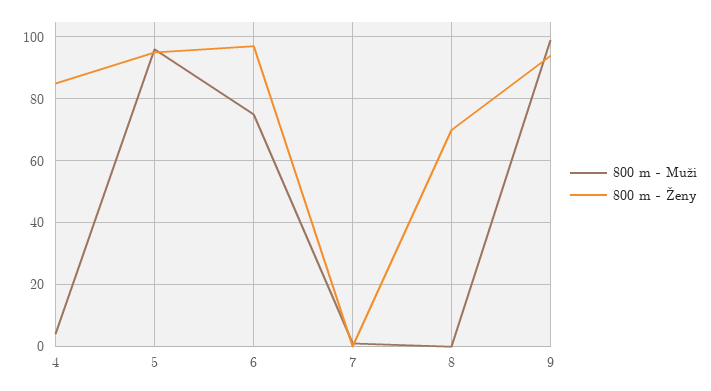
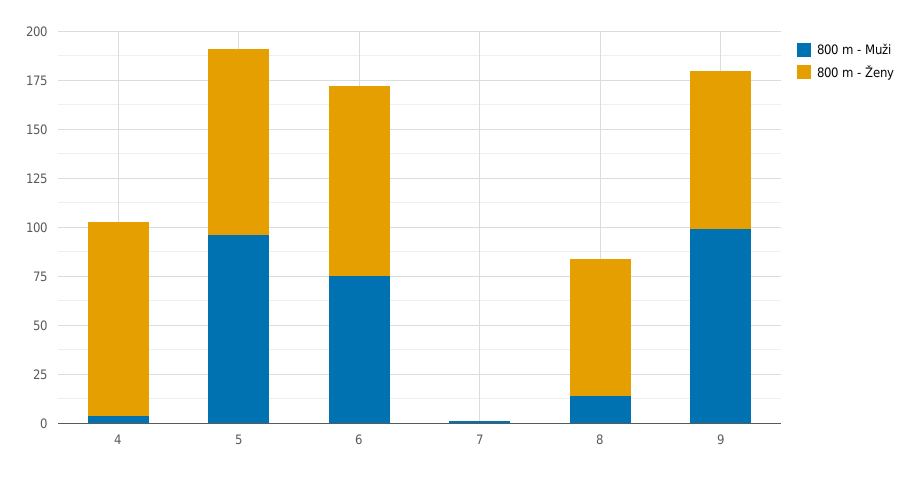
  {
    "800 m - Muži": {
      "4": 5,
      "5": 95,
      "6": 75,
      "7": 0,
-     "8": 0,
+     "8": 15,
      "9": 100
    },
    "800 m - Ženy": {
-     "4": 85,
+     "4": 100,
      "5": 95,
      "6": 95,
      "7": 0,
      "8": 70,
-     "9": 95
+     "9": 80
    }
  }

